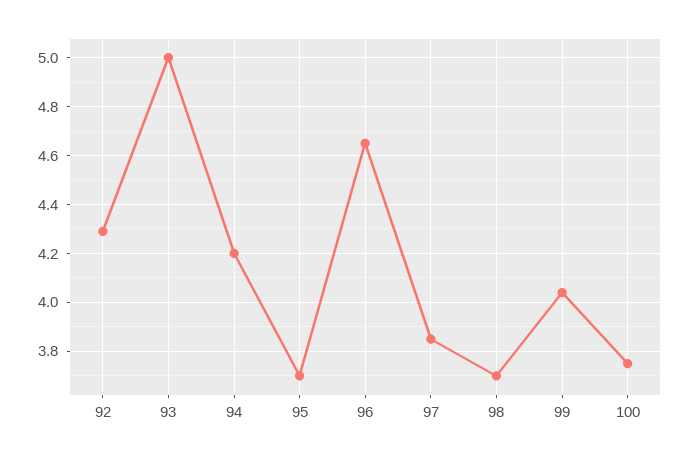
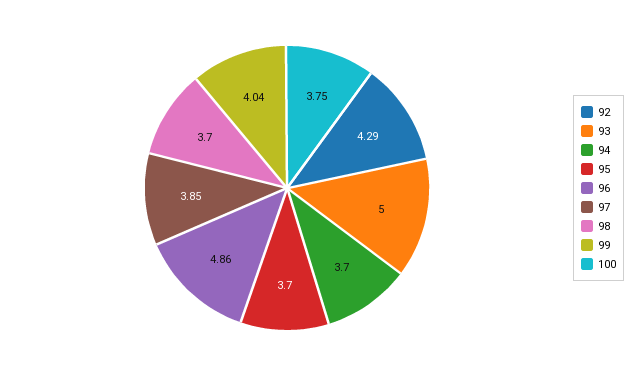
  {
    "92": 4.29,
    "93": 5,
-   "94": 4.2,
+   "94": 3.7,
    "95": 3.7,
-   "96": 4.65,
+   "96": 4.86,
    "97": 3.85,
    "98": 3.7,
    "99": 4.04,
    "100": 3.75
  }

